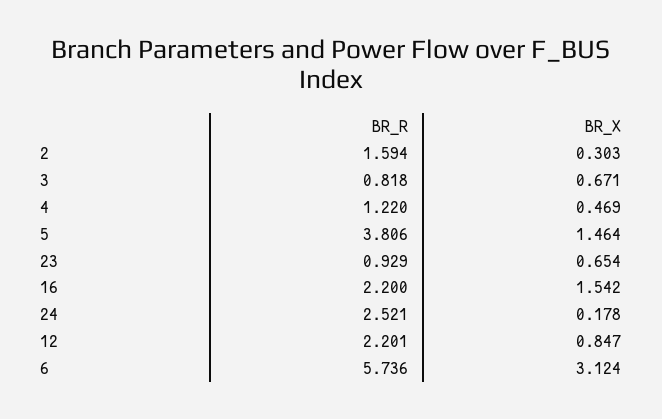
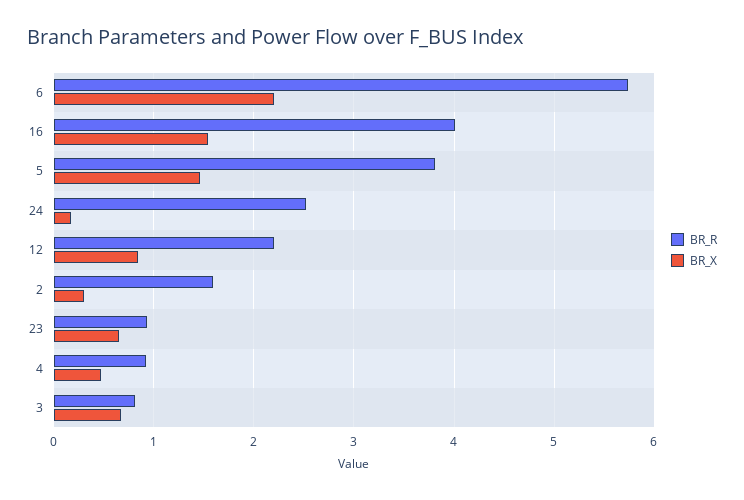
  {
    "BR_R": {
      "2": 1.594,
      "3": 0.818,
-     "4": 1.22,
+     "4": 0.9,
      "5": 3.806,
      "23": 0.929,
-     "16": 2.2,
+     "16": 4,
      "24": 2.521,
      "12": 2.201,
      "6": 5.736
    },
    "BR_X": {
      "2": 0.303,
      "3": 0.671,
      "4": 0.469,
      "5": 1.464,
      "23": 0.654,
      "16": 1.542,
      "24": 0.178,
      "12": 0.847,
-     "6": 3.124
+     "6": 2.2
    }
  }

